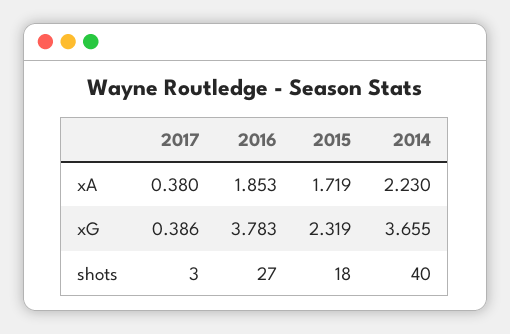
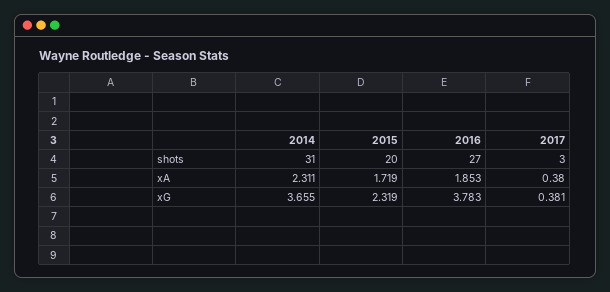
  {
    "2017": {
      "xA": 0.38,
-     "xG": 0.386,
+     "xG": 0.381,
      "shots": 3
    },
    "2016": {
      "xA": 1.853,
      "xG": 3.783,
      "shots": 27
    },
    "2015": {
      "xA": 1.719,
      "xG": 2.319,
-     "shots": 18
+     "shots": 20
    },
    "2014": {
-     "xA": 2.23,
+     "xA": 2.311,
      "xG": 3.655,
-     "shots": 40
+     "shots": 31
    }
  }

